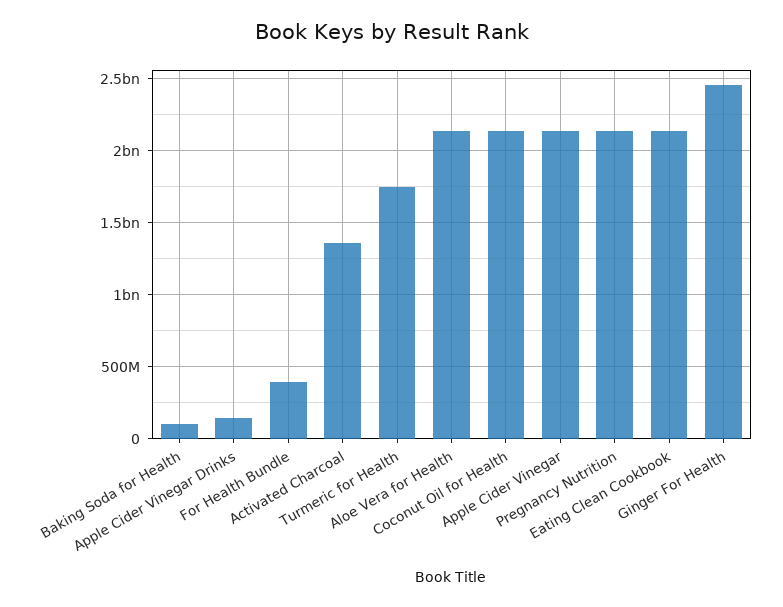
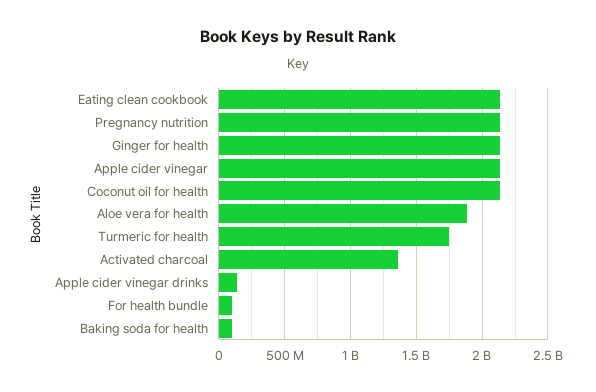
  {
    "Baking Soda for Health": 100000000,
    "Apple Cider Vinegar Drinks": 150000000,
-   "For Health Bundle": 400000000,
+   "For Health Bundle": 100000000,
    "Activated Charcoal": 1350000000,
    "Turmeric for Health": 1750000000,
-   "Aloe Vera for Health": 2150000000,
+   "Aloe Vera for Health": 1900000000,
    "Coconut Oil for Health": 2150000000,
    "Apple Cider Vinegar": 2150000000,
    "Pregnancy Nutrition": 2150000000,
    "Eating Clean Cookbook": 2150000000,
-   "Ginger For Health": 2450000000
+   "Ginger For Health": 2150000000
  }

